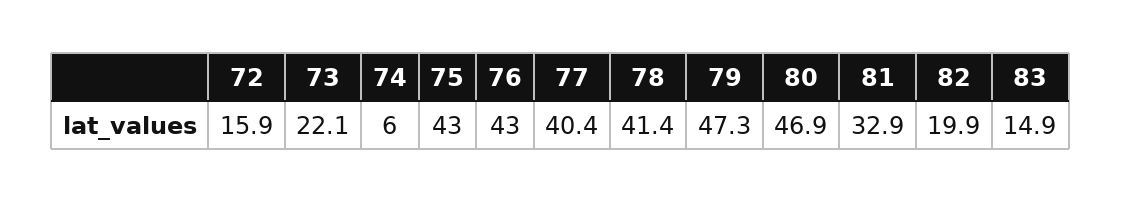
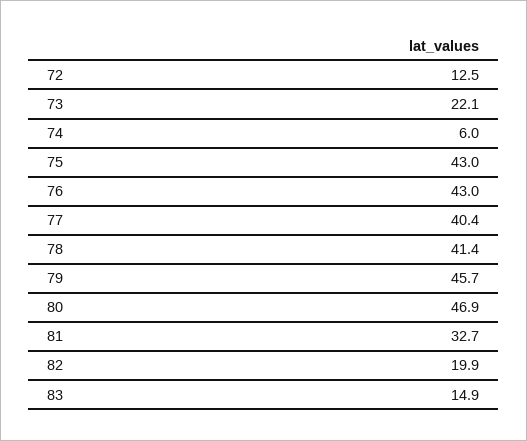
  {
-   "72": 15.9,
+   "72": 12.5,
    "73": 22.1,
    "74": 6,
    "75": 43,
    "76": 43,
    "77": 40.4,
    "78": 41.4,
-   "79": 47.3,
+   "79": 45.7,
    "80": 46.9,
-   "81": 32.9,
+   "81": 32.7,
    "82": 19.9,
    "83": 14.9
  }

